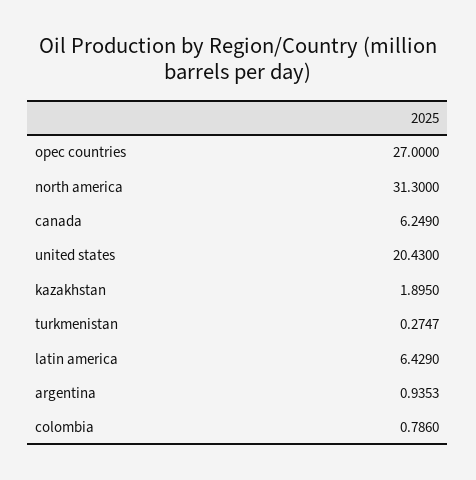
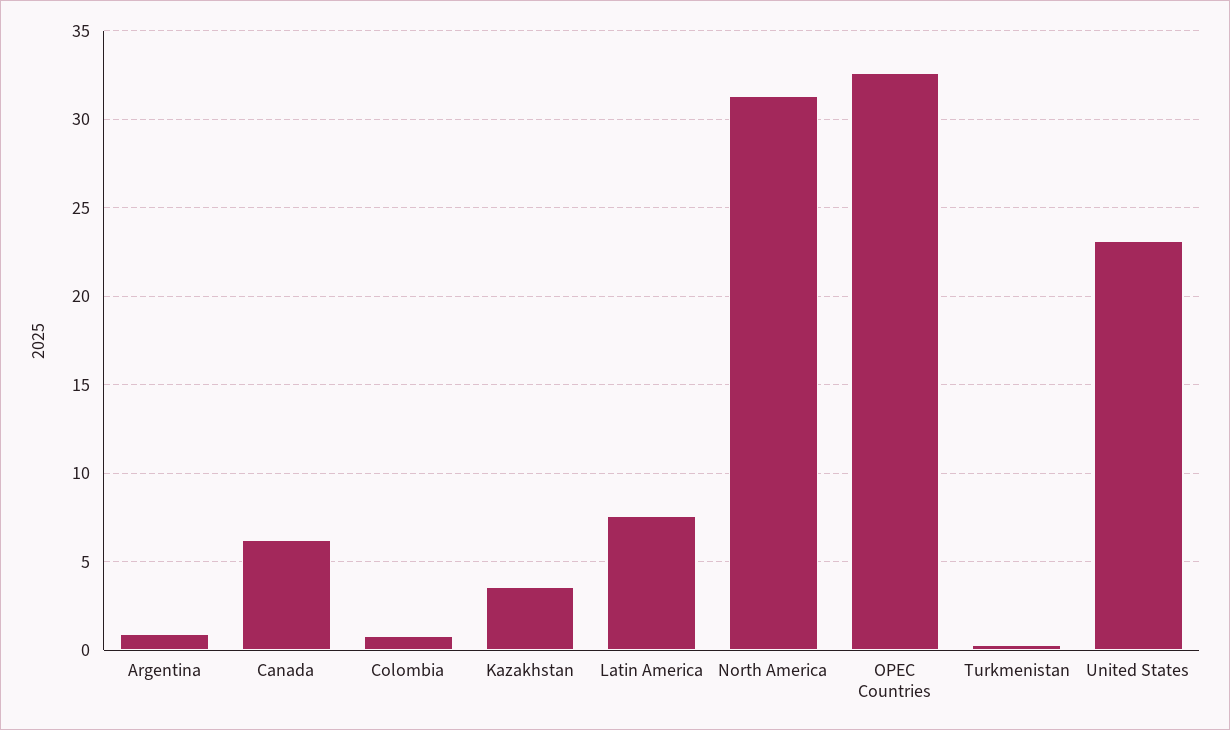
  {
-   "opec countries": 27,
+   "opec countries": 32.5,
    "north america": 31.3,
    "canada": 6.249,
-   "united states": 20.43,
+   "united states": 23,
-   "kazakhstan": 1.895,
+   "kazakhstan": 3.5,
    "turkmenistan": 0.2747,
-   "latin america": 6.429,
+   "latin america": 7.5,
    "argentina": 0.9353,
    "colombia": 0.786
  }

